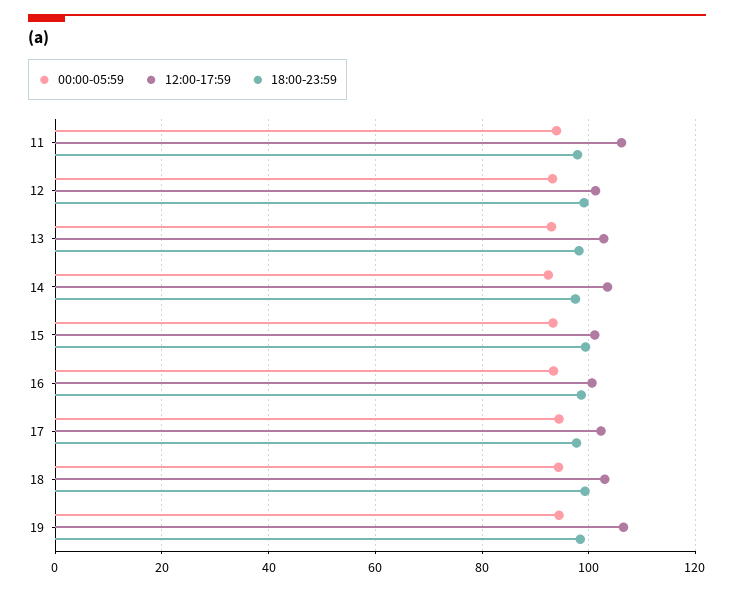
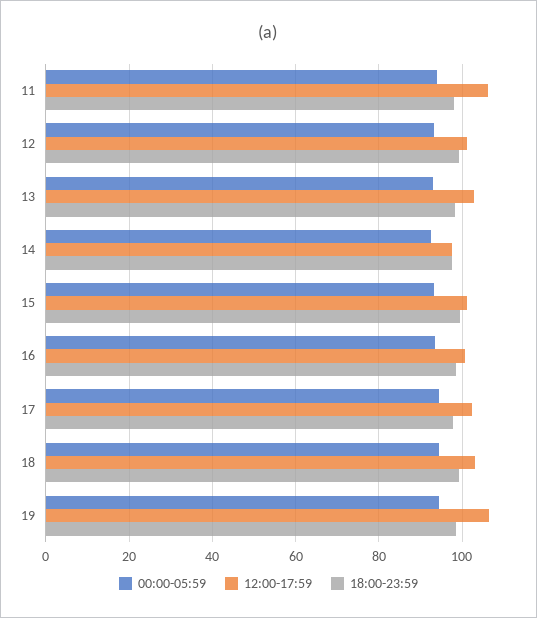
  {
    "00:00-05:59": {
      "11": 94,
      "12": 94,
      "13": 94,
      "14": 92,
      "15": 94,
      "16": 94,
      "17": 94,
      "18": 94,
      "19": 94
    },
    "12:00-17:59": {
      "11": 106,
      "12": 102,
      "13": 102,
-     "14": 104,
+     "14": 98,
      "15": 102,
      "16": 100,
      "17": 102,
      "18": 104,
      "19": 106
    },
    "18:00-23:59": {
      "11": 98,
      "12": 100,
      "13": 98,
      "14": 98,
      "15": 100,
      "16": 98,
      "17": 98,
      "18": 100,
      "19": 98
    }
  }

